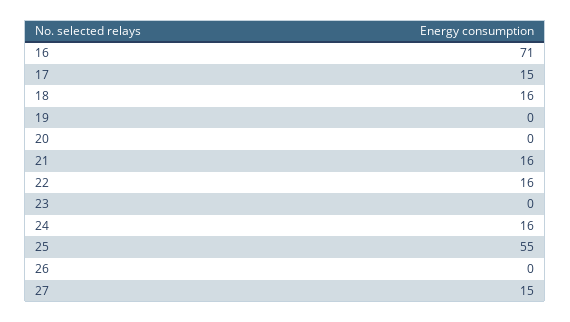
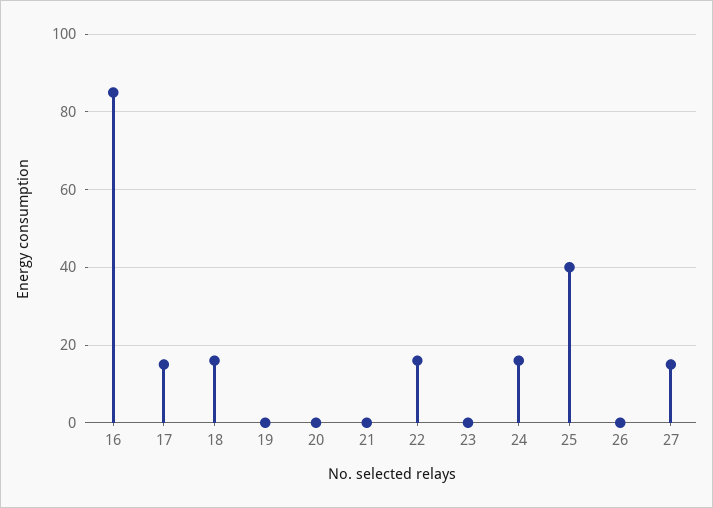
  {
-   "16": 71,
+   "16": 85,
    "17": 15,
    "18": 16,
    "19": 0,
    "20": 0,
-   "21": 16,
+   "21": 0,
    "22": 16,
    "23": 0,
    "24": 16,
-   "25": 55,
+   "25": 40,
    "26": 0,
    "27": 15
  }

